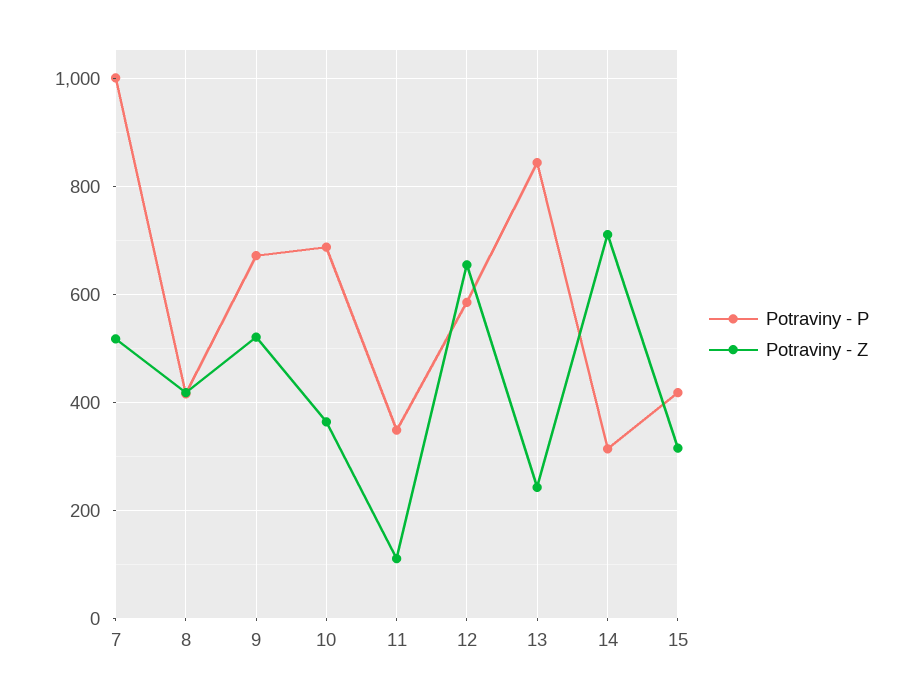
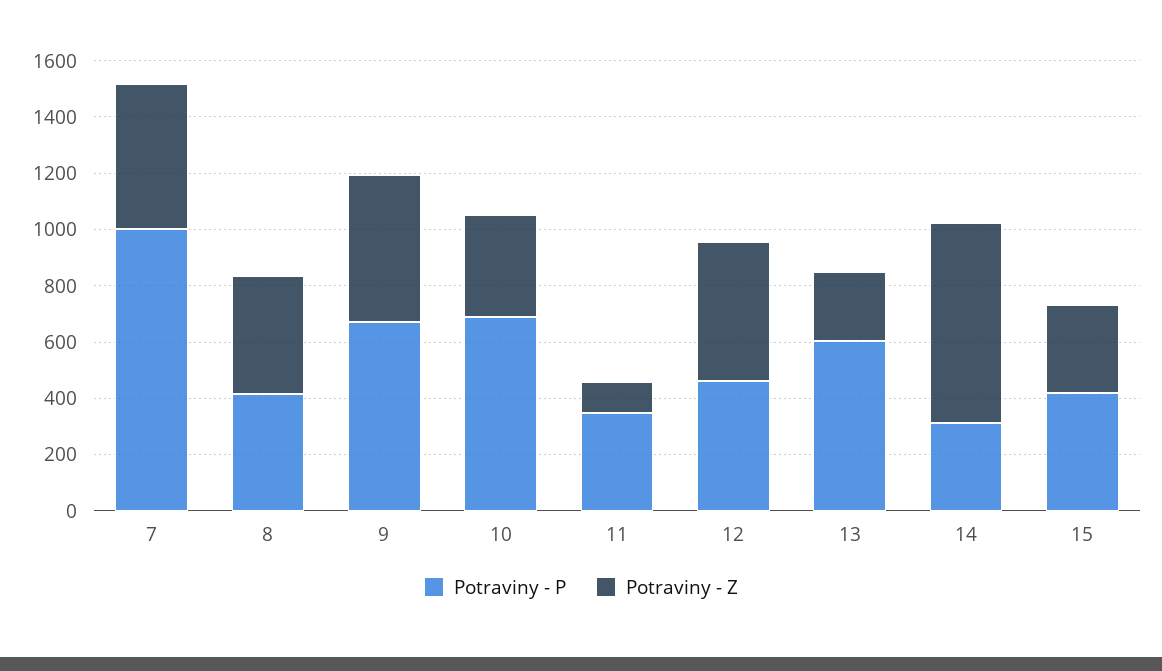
  {
    "Potraviny - P": {
      "7": 1000,
      "8": 420,
      "9": 680,
      "10": 680,
      "11": 340,
-     "12": 580,
+     "12": 450,
-     "13": 840,
+     "13": 600,
      "14": 320,
      "15": 420
    },
    "Potraviny - Z": {
      "7": 520,
      "8": 420,
      "9": 520,
      "10": 360,
      "11": 120,
-     "12": 660,
+     "12": 500,
      "13": 240,
      "14": 720,
      "15": 320
    }
  }

